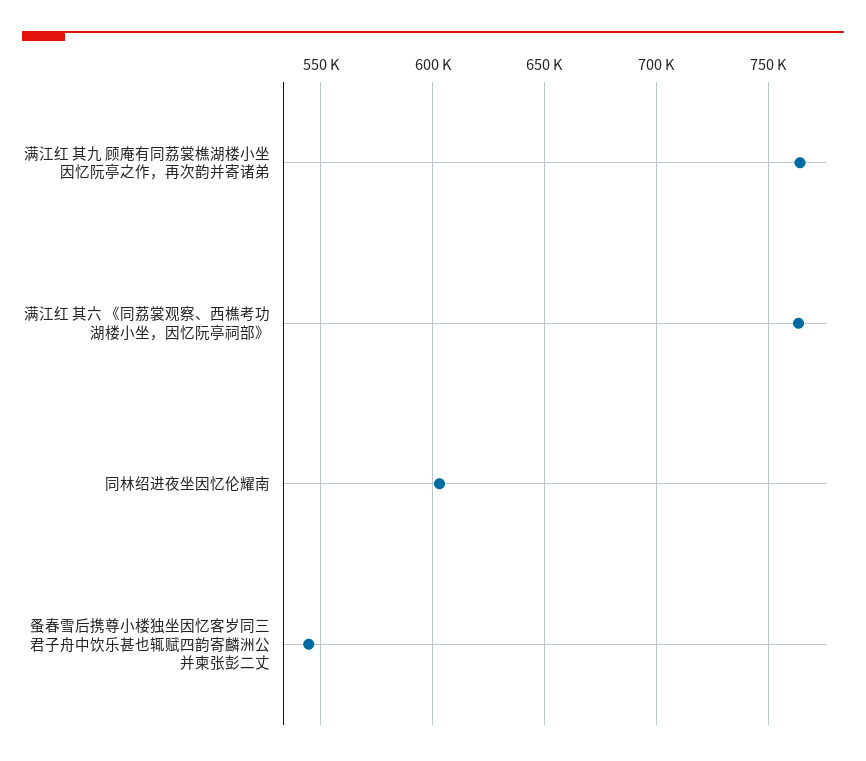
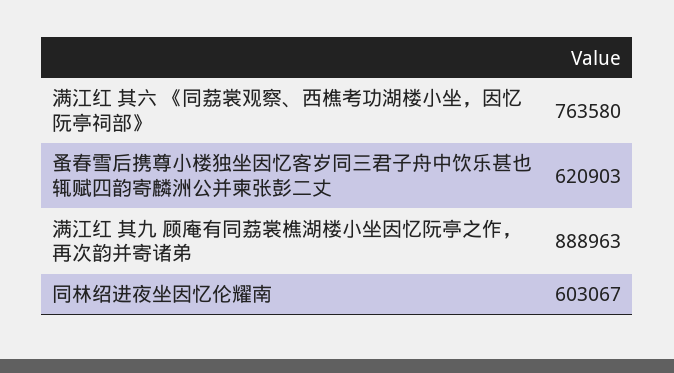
  {
-   "满江红 其九 顾庵有同荔裳樵湖楼小坐因忆阮亭之作，再次韵并寄诸弟": 765000,
+   "满江红 其九 顾庵有同荔裳樵湖楼小坐因忆阮亭之作，再次韵并寄诸弟": 888963,
    "满江红 其六 《同荔裳观察、西樵考功湖楼小坐，因忆阮亭祠部》": 763580,
    "同林绍进夜坐因忆伦耀南": 603067,
-   "蚤春雪后携尊小楼独坐因忆客岁同三君子舟中饮乐甚也辄赋四韵寄麟洲公并柬张彭二丈": 545000
+   "蚤春雪后携尊小楼独坐因忆客岁同三君子舟中饮乐甚也辄赋四韵寄麟洲公并柬张彭二丈": 620903
  }

